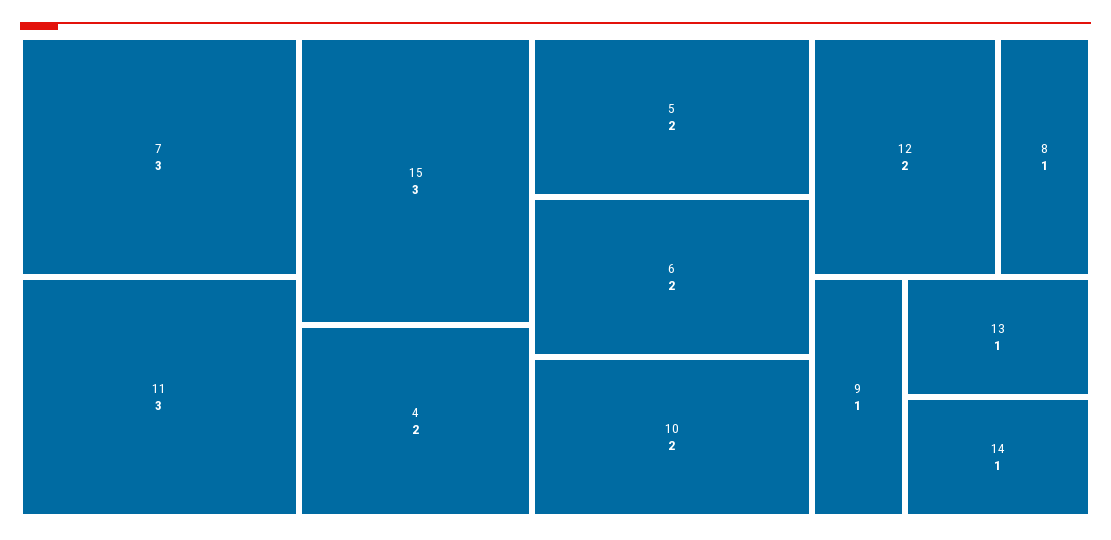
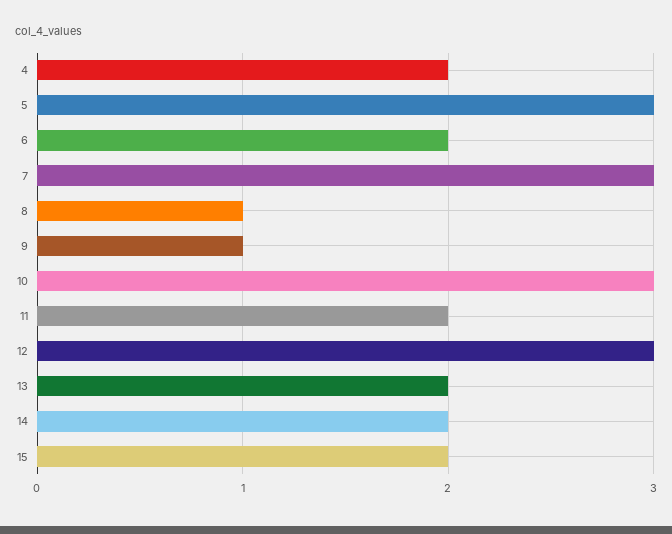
  {
    "7": 3,
-   "11": 3,
+   "11": 2,
-   "15": 3,
+   "15": 2,
    "4": 2,
-   "5": 2,
+   "5": 3,
    "6": 2,
-   "10": 2,
+   "10": 3,
-   "12": 2,
+   "12": 3,
    "8": 1,
    "9": 1,
-   "13": 1,
+   "13": 2,
-   "14": 1
+   "14": 2
  }

